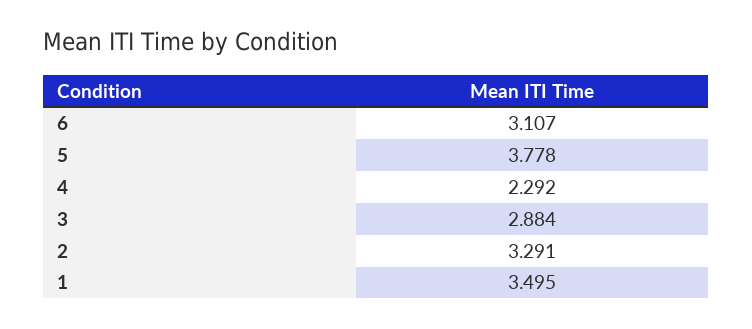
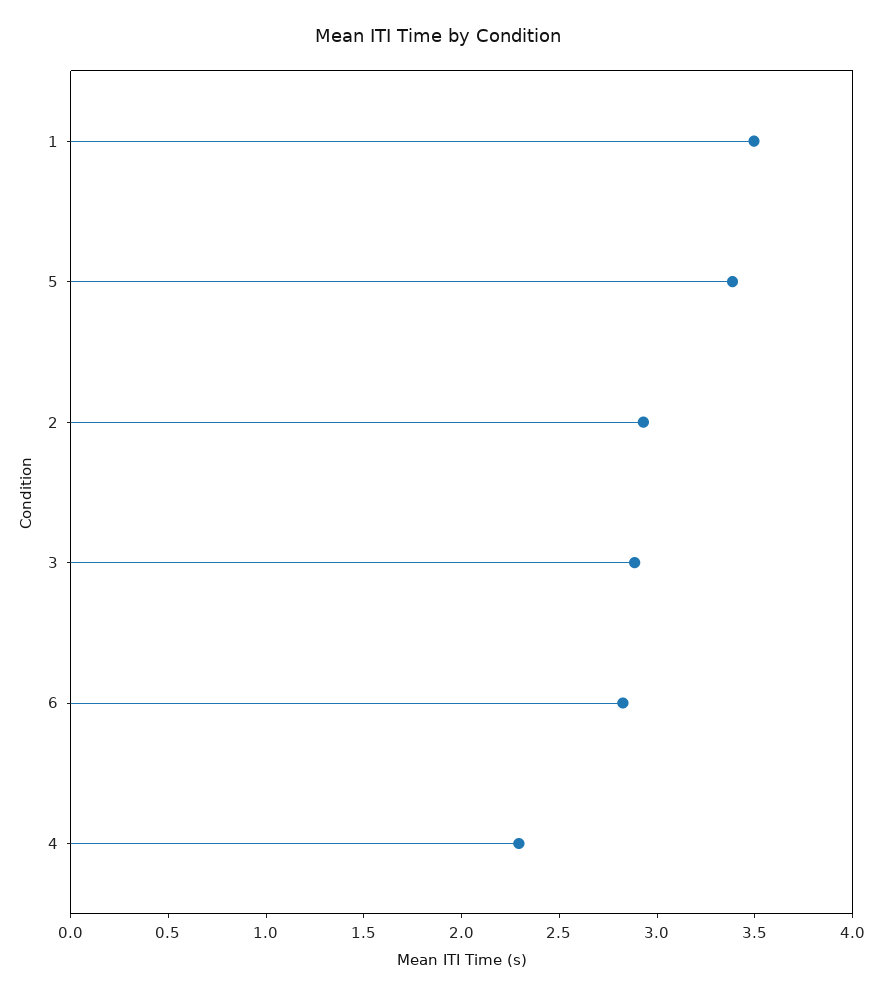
  {
-   "6": 3.107,
+   "6": 2.8,
-   "5": 3.778,
+   "5": 3.4,
    "4": 2.292,
    "3": 2.884,
-   "2": 3.291,
+   "2": 2.9,
    "1": 3.495
  }

